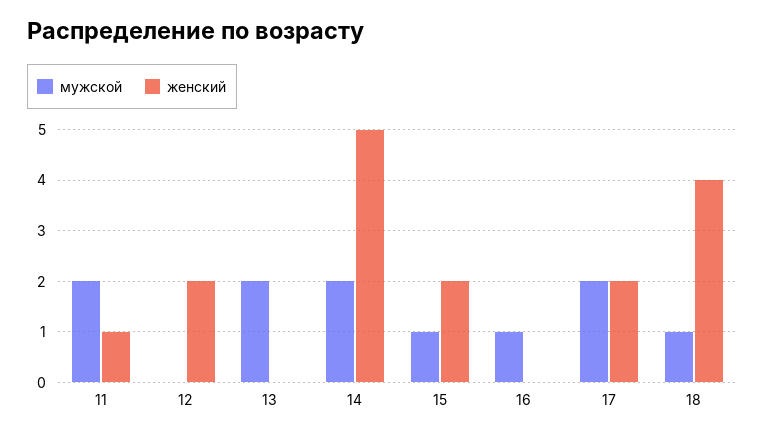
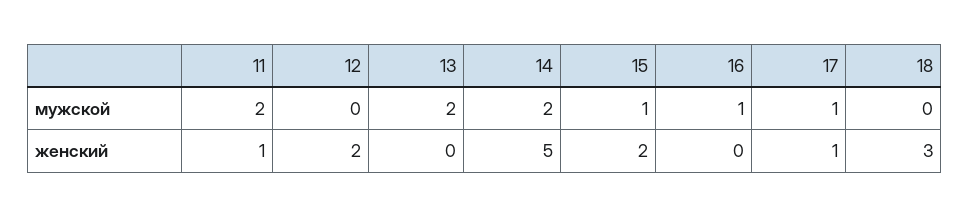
  {
    "мужской": {
      "11": 2,
      "12": 0,
      "13": 2,
      "14": 2,
      "15": 1,
      "16": 1,
-     "17": 2,
+     "17": 1,
-     "18": 1
+     "18": 0
    },
    "женский": {
      "11": 1,
      "12": 2,
      "13": 0,
      "14": 5,
      "15": 2,
      "16": 0,
-     "17": 2,
+     "17": 1,
-     "18": 4
+     "18": 3
    }
  }

